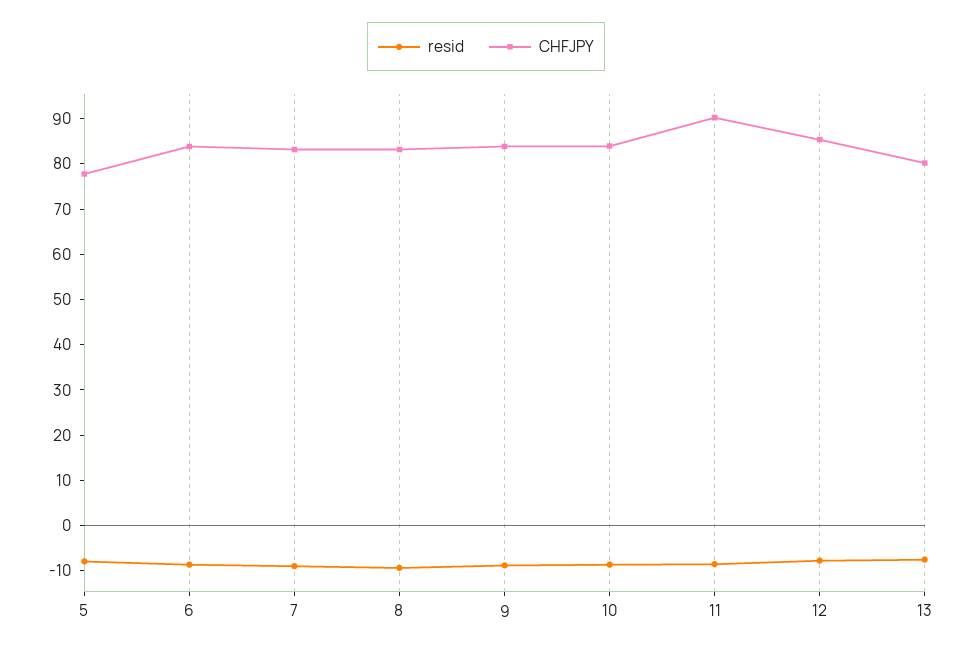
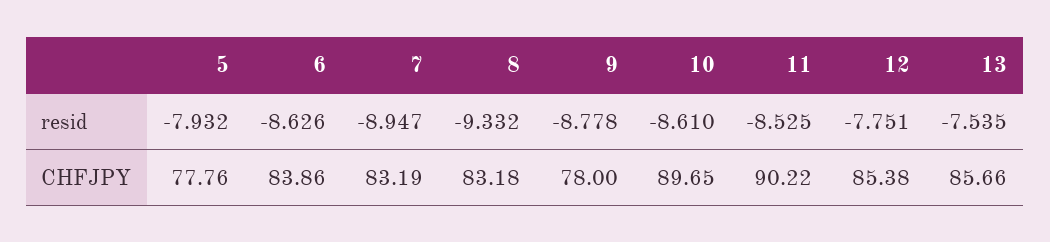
  {
    "resid": {
      "5": -7.932,
      "6": -8.626,
      "7": -8.947,
      "8": -9.332,
      "9": -8.778,
      "10": -8.61,
      "11": -8.525,
      "12": -7.751,
      "13": -7.535
    },
    "CHFJPY": {
      "5": 77.76,
      "6": 83.86,
      "7": 83.19,
      "8": 83.18,
-     "9": 84,
+     "9": 78,
-     "10": 84,
+     "10": 89.65,
      "11": 90.22,
      "12": 85.38,
-     "13": 80
+     "13": 85.66
    }
  }

